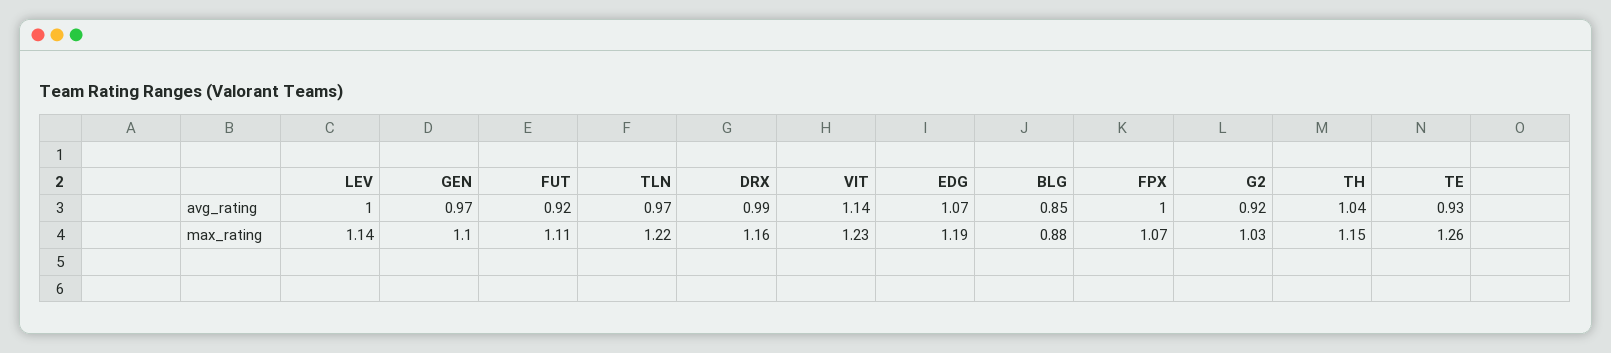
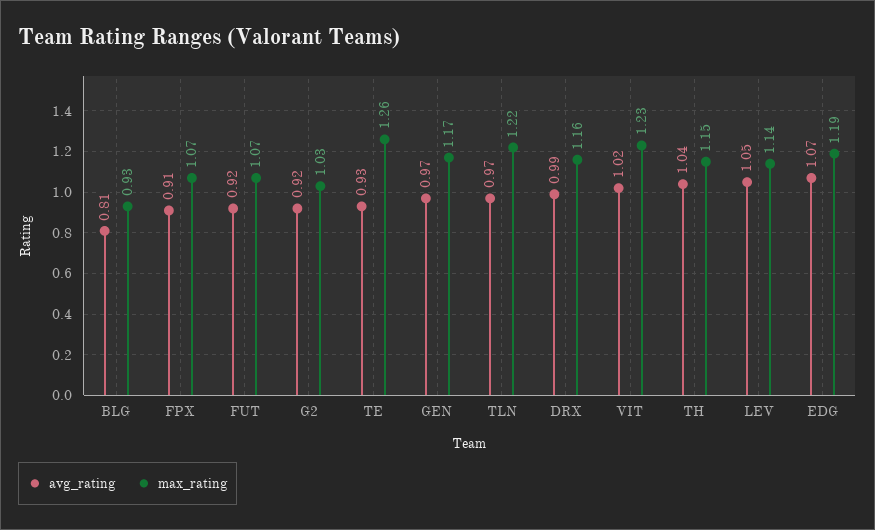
  {
    "avg_rating": {
-     "LEV": 1,
+     "LEV": 1.05,
      "GEN": 0.97,
      "FUT": 0.92,
      "TLN": 0.97,
      "DRX": 0.99,
-     "VIT": 1.14,
+     "VIT": 1.02,
      "EDG": 1.07,
-     "BLG": 0.85,
+     "BLG": 0.81,
-     "FPX": 1,
+     "FPX": 0.91,
      "G2": 0.92,
      "TH": 1.04,
      "TE": 0.93
    },
    "max_rating": {
      "LEV": 1.14,
-     "GEN": 1.1,
+     "GEN": 1.17,
-     "FUT": 1.11,
+     "FUT": 1.07,
      "TLN": 1.22,
      "DRX": 1.16,
      "VIT": 1.23,
      "EDG": 1.19,
-     "BLG": 0.88,
+     "BLG": 0.93,
      "FPX": 1.07,
      "G2": 1.03,
      "TH": 1.15,
      "TE": 1.26
    }
  }

